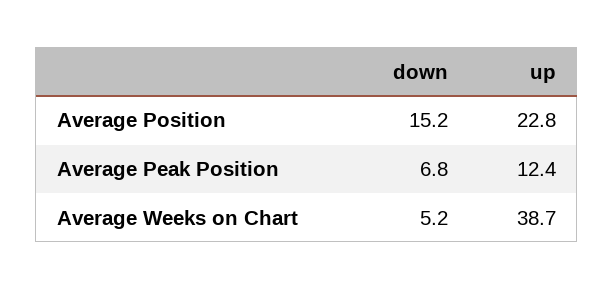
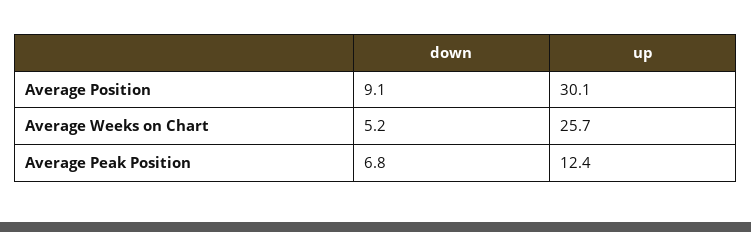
  {
    "down": {
-     "Average Position": 15.2,
+     "Average Position": 9.1,
      "Average Peak Position": 6.8,
      "Average Weeks on Chart": 5.2
    },
    "up": {
-     "Average Position": 22.8,
+     "Average Position": 30.1,
      "Average Peak Position": 12.4,
-     "Average Weeks on Chart": 38.7
+     "Average Weeks on Chart": 25.7
    }
  }

